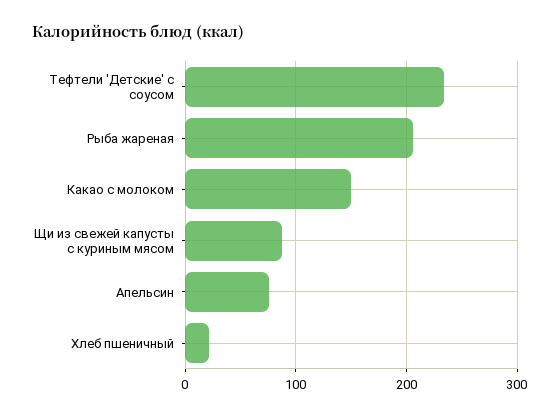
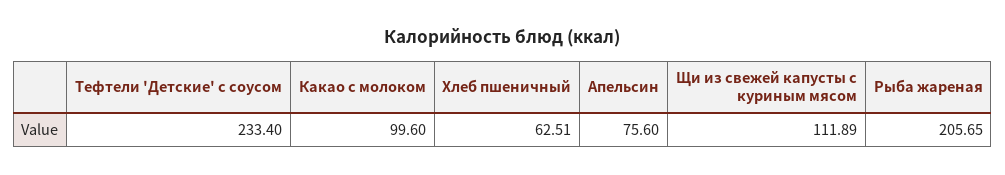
  {
    "Тефтели 'Детские' с соусом": 233.4,
    "Рыба жареная": 205.65,
-   "Какао с молоком": 150,
+   "Какао с молоком": 99.6,
-   "Щи из свежей капусты с куриным мясом": 90,
+   "Щи из свежей капусты с куриным мясом": 111.89,
    "Апельсин": 75.6,
-   "Хлеб пшеничный": 20
+   "Хлеб пшеничный": 62.51
  }

